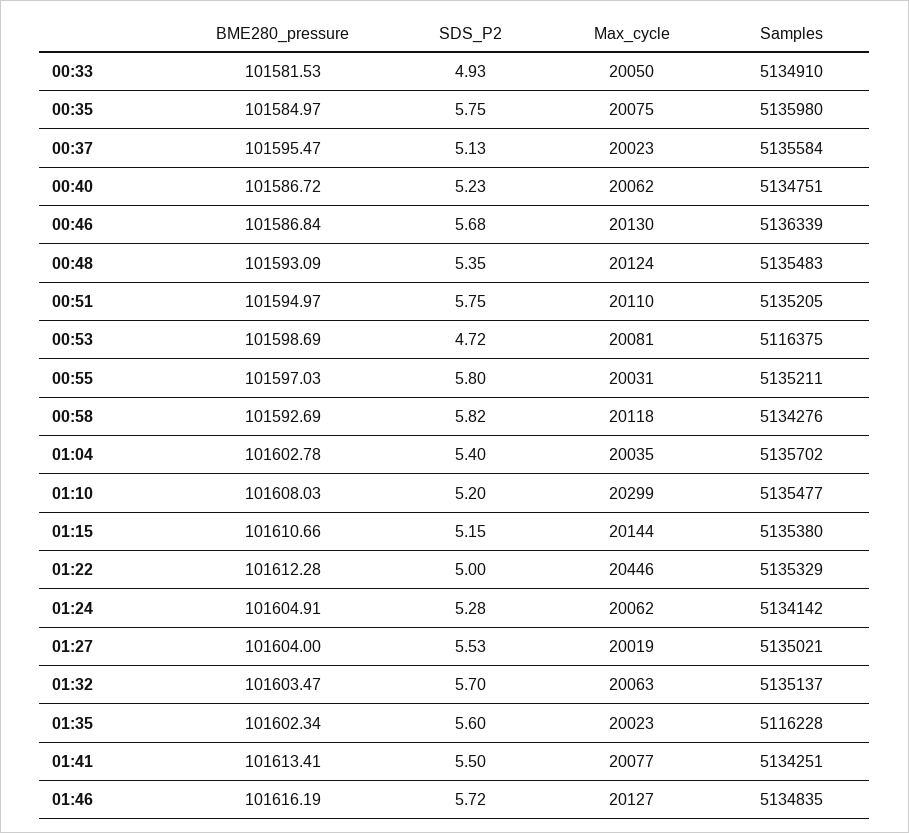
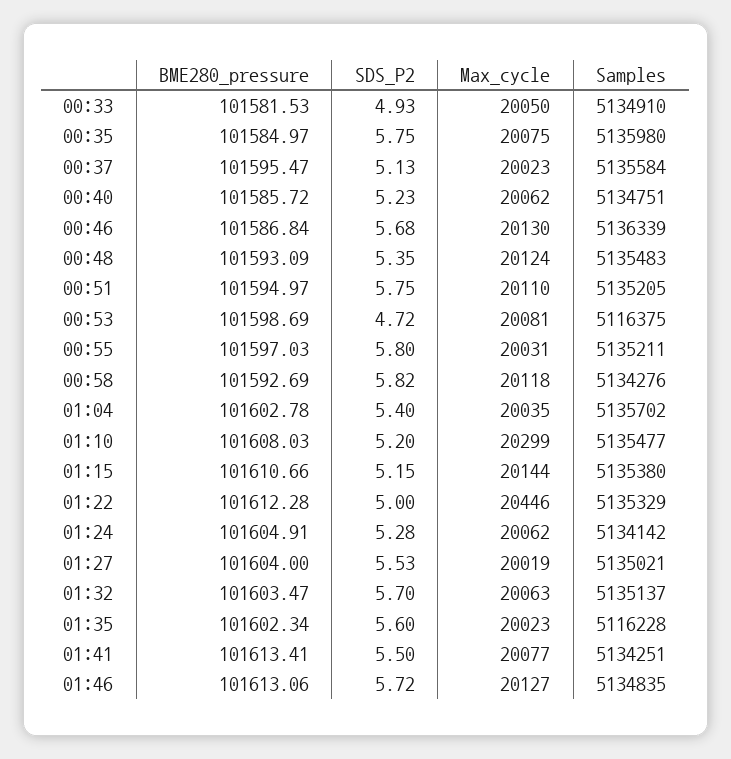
  {
    "BME280_pressure": {
      "00:33": 101581.53,
      "00:35": 101584.97,
      "00:37": 101595.47,
-     "00:40": 101586.72,
+     "00:40": 101585.72,
      "00:46": 101586.84,
      "00:48": 101593.09,
      "00:51": 101594.97,
      "00:53": 101598.69,
      "00:55": 101597.03,
      "00:58": 101592.69,
      "01:04": 101602.78,
      "01:10": 101608.03,
      "01:15": 101610.66,
      "01:22": 101612.28,
      "01:24": 101604.91,
      "01:27": 101604,
      "01:32": 101603.47,
      "01:35": 101602.34,
      "01:41": 101613.41,
-     "01:46": 101616.19
+     "01:46": 101613.06
    },
    "SDS_P2": {
      "00:33": 4.93,
      "00:35": 5.75,
      "00:37": 5.13,
      "00:40": 5.23,
      "00:46": 5.68,
      "00:48": 5.35,
      "00:51": 5.75,
      "00:53": 4.72,
      "00:55": 5.8,
      "00:58": 5.82,
      "01:04": 5.4,
      "01:10": 5.2,
      "01:15": 5.15,
      "01:22": 5,
      "01:24": 5.28,
      "01:27": 5.53,
      "01:32": 5.7,
      "01:35": 5.6,
      "01:41": 5.5,
      "01:46": 5.72
    },
    "Max_cycle": {
      "00:33": 20050,
      "00:35": 20075,
      "00:37": 20023,
      "00:40": 20062,
      "00:46": 20130,
      "00:48": 20124,
      "00:51": 20110,
      "00:53": 20081,
      "00:55": 20031,
      "00:58": 20118,
      "01:04": 20035,
      "01:10": 20299,
      "01:15": 20144,
      "01:22": 20446,
      "01:24": 20062,
      "01:27": 20019,
      "01:32": 20063,
      "01:35": 20023,
      "01:41": 20077,
      "01:46": 20127
    },
    "Samples": {
      "00:33": 5134910,
      "00:35": 5135980,
      "00:37": 5135584,
      "00:40": 5134751,
      "00:46": 5136339,
      "00:48": 5135483,
      "00:51": 5135205,
      "00:53": 5116375,
      "00:55": 5135211,
      "00:58": 5134276,
      "01:04": 5135702,
      "01:10": 5135477,
      "01:15": 5135380,
      "01:22": 5135329,
      "01:24": 5134142,
      "01:27": 5135021,
      "01:32": 5135137,
      "01:35": 5116228,
      "01:41": 5134251,
      "01:46": 5134835
    }
  }

